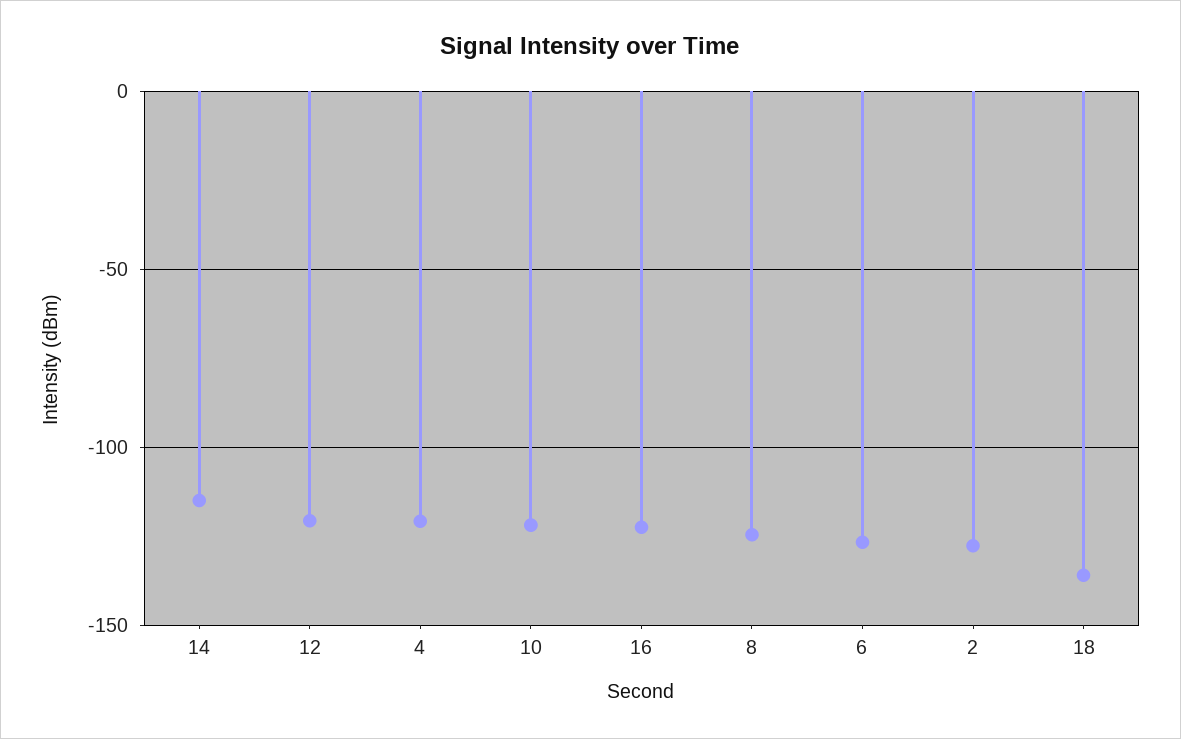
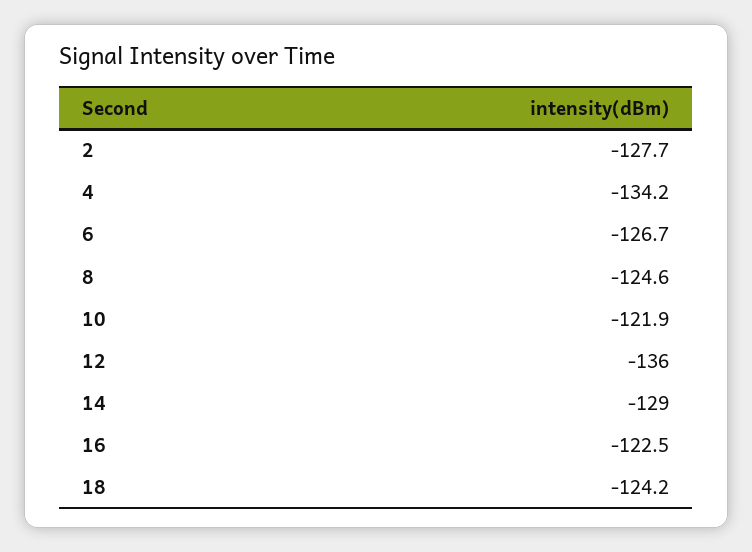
  {
-   "14": -115,
+   "14": -129,
-   "12": -120,
+   "12": -136,
-   "4": -120,
+   "4": -134.2,
    "10": -121.9,
    "16": -122.5,
    "8": -124.6,
    "6": -126.7,
    "2": -127.7,
-   "18": -135
+   "18": -124.2
  }

